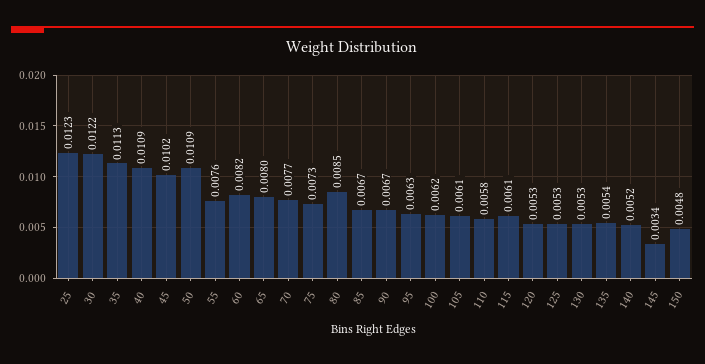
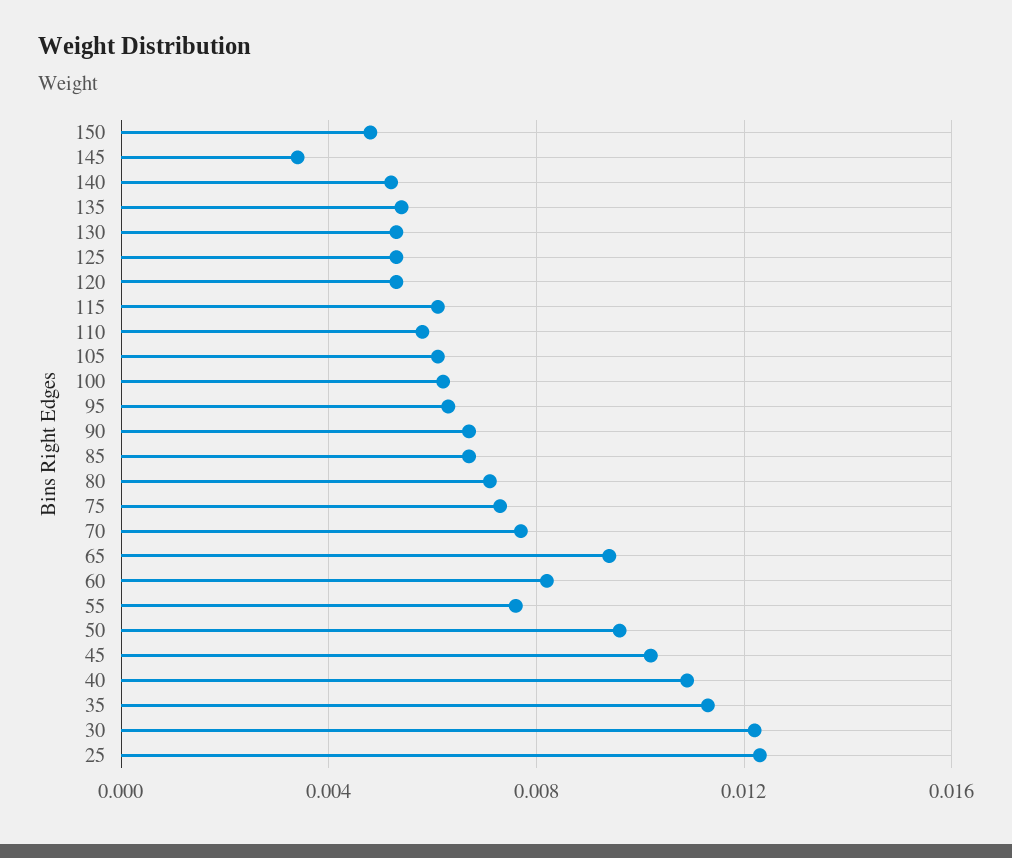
  {
    "25": 0.0123,
    "30": 0.0122,
    "35": 0.0113,
    "40": 0.0109,
    "45": 0.0102,
-   "50": 0.0109,
+   "50": 0.0095,
    "55": 0.0076,
    "60": 0.0082,
-   "65": 0.008,
+   "65": 0.0095,
    "70": 0.0077,
    "75": 0.0073,
-   "80": 0.0085,
+   "80": 0.007,
    "85": 0.0067,
    "90": 0.0067,
    "95": 0.0063,
    "100": 0.0062,
    "105": 0.0061,
    "110": 0.0058,
    "115": 0.0061,
    "120": 0.0053,
    "125": 0.0053,
    "130": 0.0053,
    "135": 0.0054,
    "140": 0.0052,
    "145": 0.0034,
    "150": 0.0048
  }

